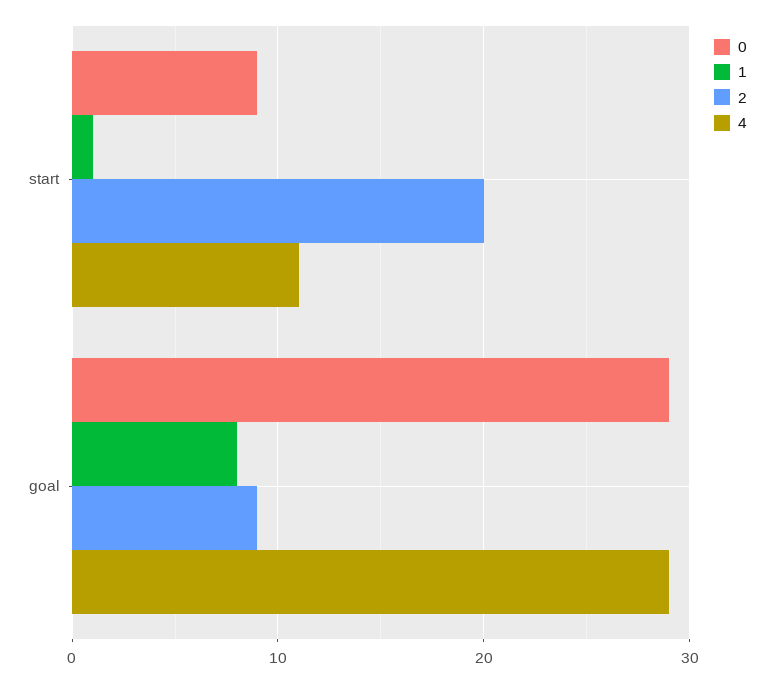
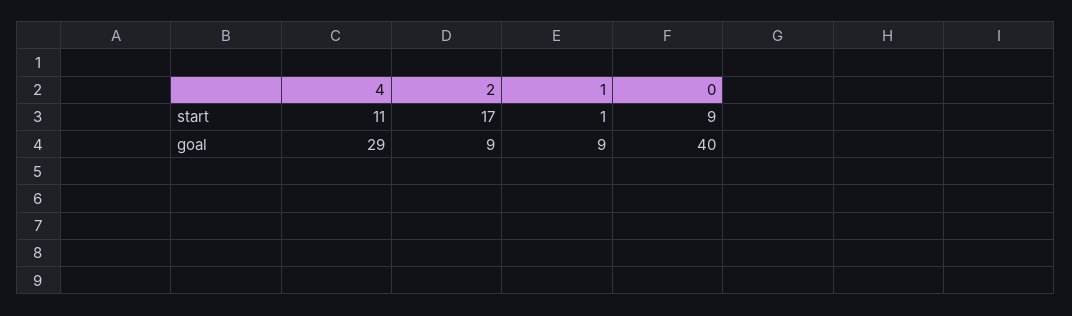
  {
    "0": {
      "start": 9,
-     "goal": 29
+     "goal": 40
    },
    "1": {
      "start": 1,
-     "goal": 8
+     "goal": 9
    },
    "2": {
-     "start": 20,
+     "start": 17,
      "goal": 9
    },
    "4": {
      "start": 11,
      "goal": 29
    }
  }

